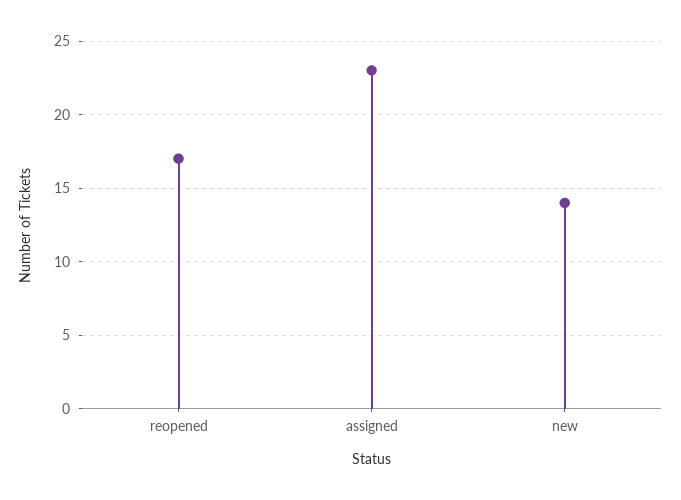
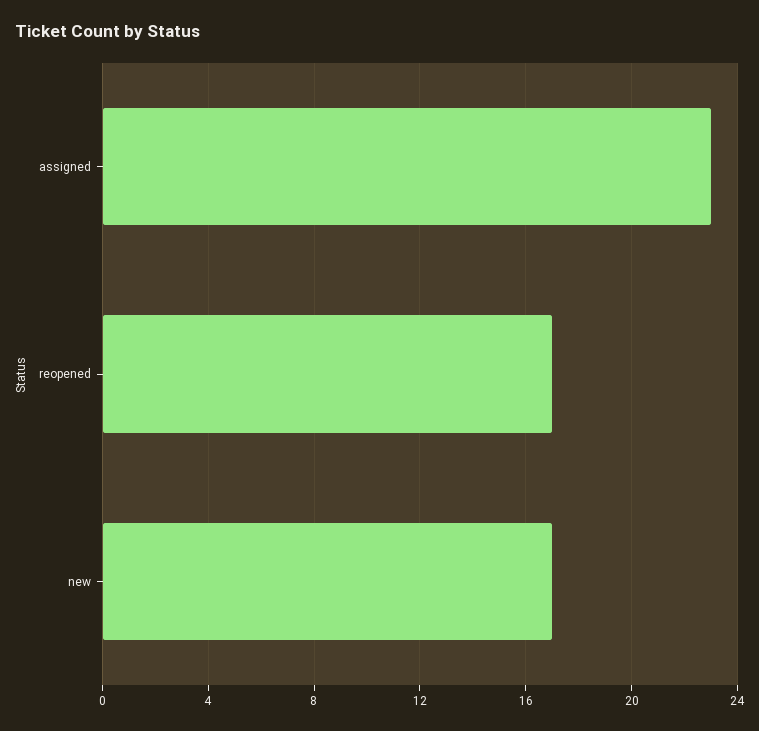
  {
    "reopened": 17,
    "assigned": 23,
-   "new": 14
+   "new": 17
  }

